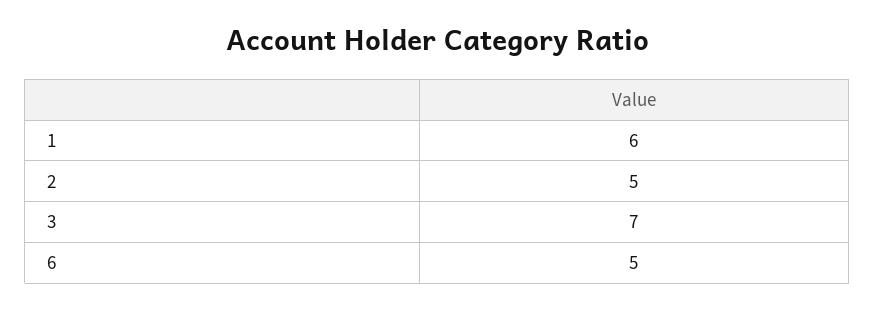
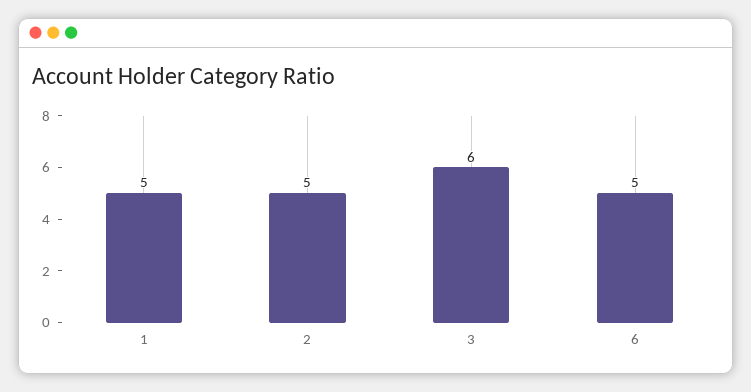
  {
-   "1": 6,
+   "1": 5,
    "2": 5,
-   "3": 7,
+   "3": 6,
    "6": 5
  }

